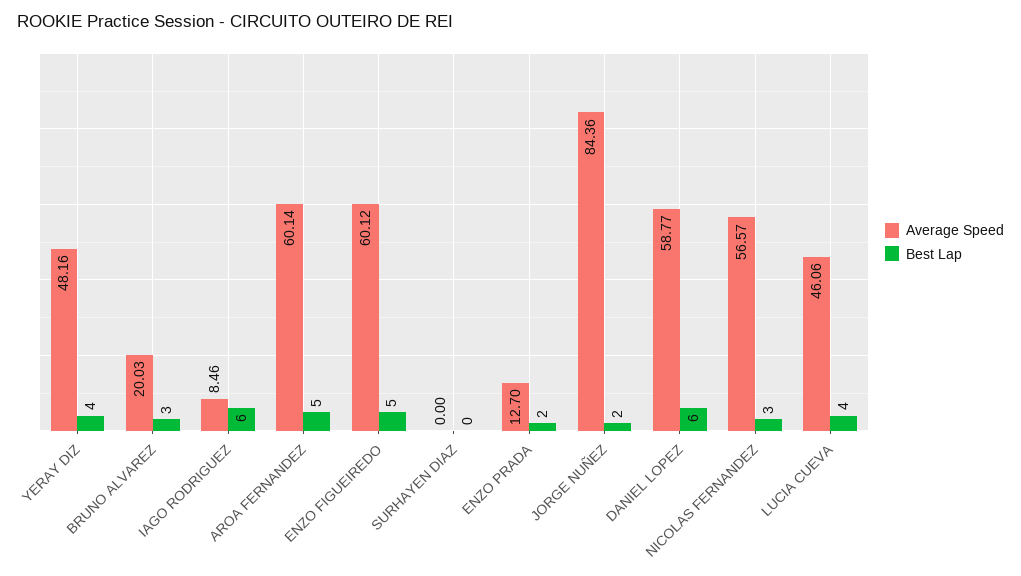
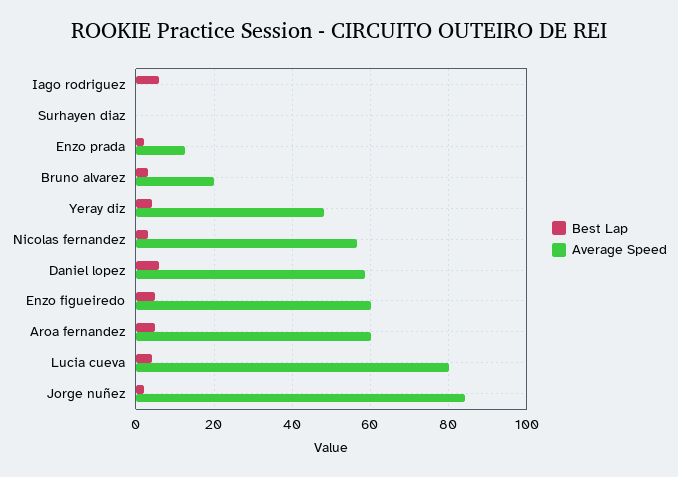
  {
    "Average Speed": {
      "YERAY DIZ": 48.16,
      "BRUNO ALVAREZ": 20.03,
-     "IAGO RODRIGUEZ": 8.46,
+     "IAGO RODRIGUEZ": 0,
      "AROA FERNANDEZ": 60.14,
      "ENZO FIGUEIREDO": 60.12,
      "SURHAYEN DIAZ": 0,
      "ENZO PRADA": 12.7,
      "JORGE NUÑEZ": 84.36,
      "DANIEL LOPEZ": 58.77,
      "NICOLAS FERNANDEZ": 56.57,
-     "LUCIA CUEVA": 46.06
+     "LUCIA CUEVA": 80
    },
    "Best Lap": {
      "YERAY DIZ": 4,
      "BRUNO ALVAREZ": 3,
      "IAGO RODRIGUEZ": 6,
      "AROA FERNANDEZ": 5,
      "ENZO FIGUEIREDO": 5,
      "SURHAYEN DIAZ": 0,
      "ENZO PRADA": 2,
      "JORGE NUÑEZ": 2,
      "DANIEL LOPEZ": 6,
      "NICOLAS FERNANDEZ": 3,
      "LUCIA CUEVA": 4
    }
  }

